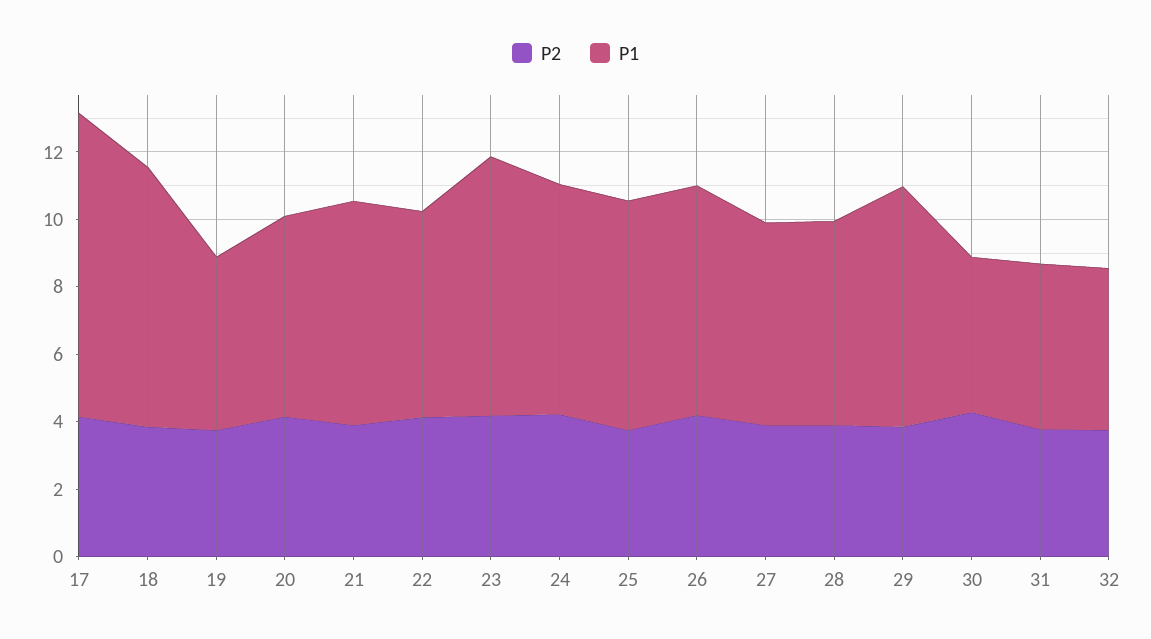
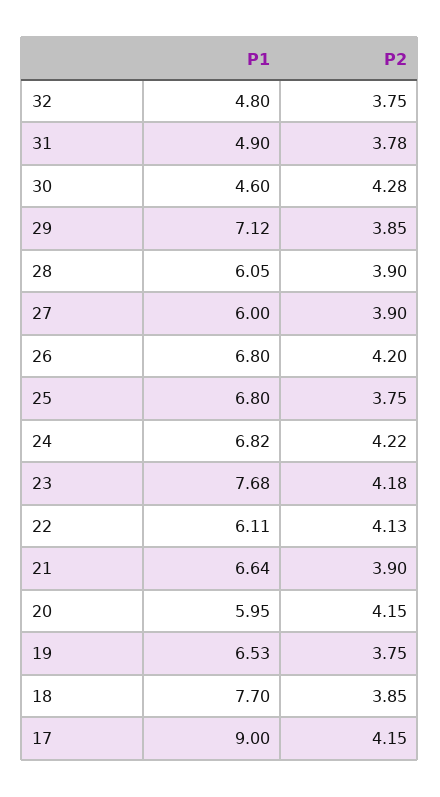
  {
    "P2": {
      "17": 4.15,
      "18": 3.85,
      "19": 3.75,
      "20": 4.15,
      "21": 3.9,
      "22": 4.13,
      "23": 4.18,
      "24": 4.22,
      "25": 3.75,
      "26": 4.2,
      "27": 3.9,
      "28": 3.9,
      "29": 3.85,
      "30": 4.28,
      "31": 3.78,
      "32": 3.75
    },
    "P1": {
      "17": 9,
      "18": 7.7,
-     "19": 5,
+     "19": 6.53,
      "20": 5.95,
      "21": 6.64,
      "22": 6.11,
      "23": 7.68,
      "24": 6.82,
      "25": 6.8,
      "26": 6.8,
      "27": 6,
      "28": 6.05,
      "29": 7.12,
      "30": 4.6,
      "31": 4.9,
      "32": 4.8
    }
  }

